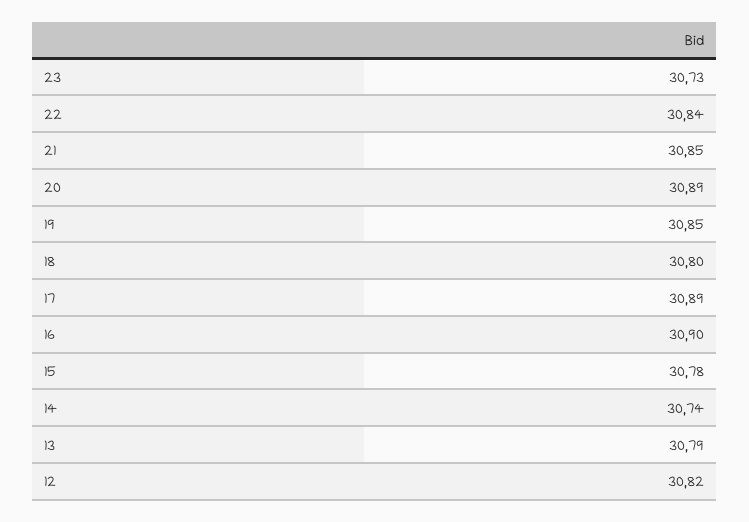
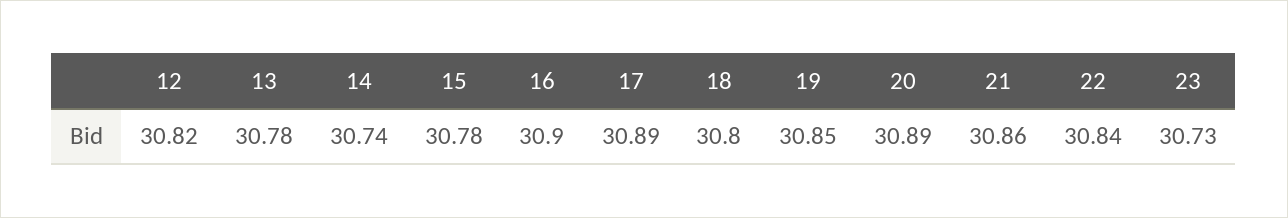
  {
    "23": 30.73,
    "22": 30.84,
-   "21": 30.85,
+   "21": 30.86,
    "20": 30.89,
    "19": 30.85,
    "18": 30.8,
    "17": 30.89,
    "16": 30.9,
    "15": 30.78,
    "14": 30.74,
-   "13": 30.79,
+   "13": 30.78,
    "12": 30.82
  }

